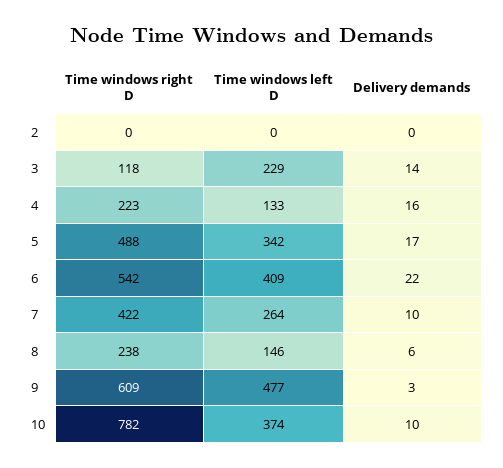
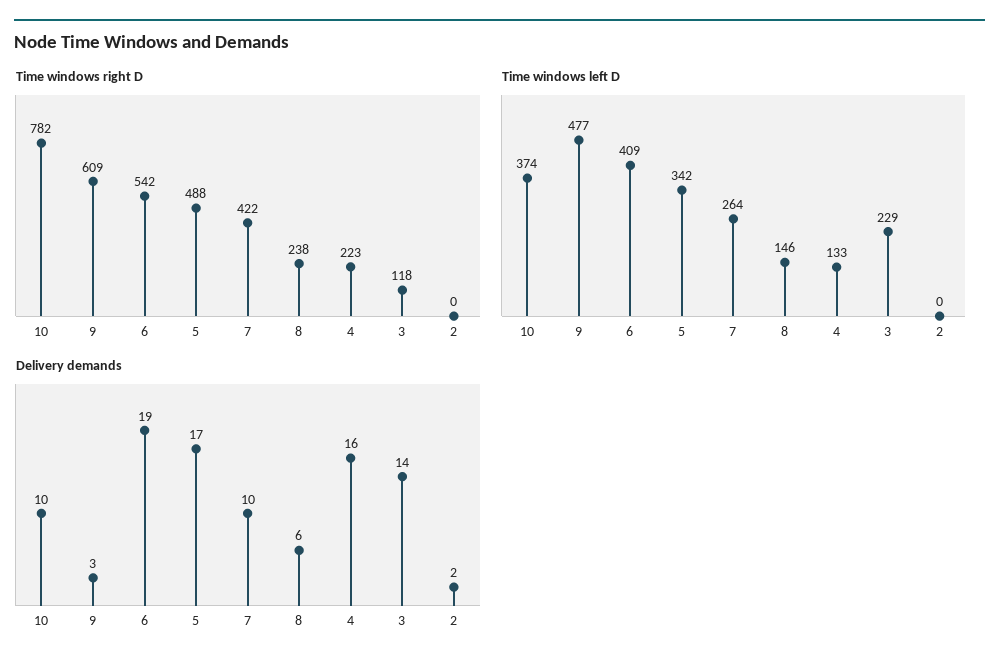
  {
    "Time windows right D": {
      "2": 0,
      "3": 118,
      "4": 223,
      "5": 488,
      "6": 542,
      "7": 422,
      "8": 238,
      "9": 609,
      "10": 782
    },
    "Time windows left D": {
      "2": 0,
      "3": 229,
      "4": 133,
      "5": 342,
      "6": 409,
      "7": 264,
      "8": 146,
      "9": 477,
      "10": 374
    },
    "Delivery demands": {
-     "2": 0,
+     "2": 2,
      "3": 14,
      "4": 16,
      "5": 17,
-     "6": 22,
+     "6": 19,
      "7": 10,
      "8": 6,
      "9": 3,
      "10": 10
    }
  }

